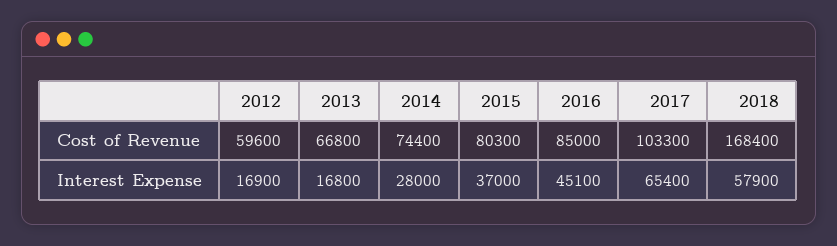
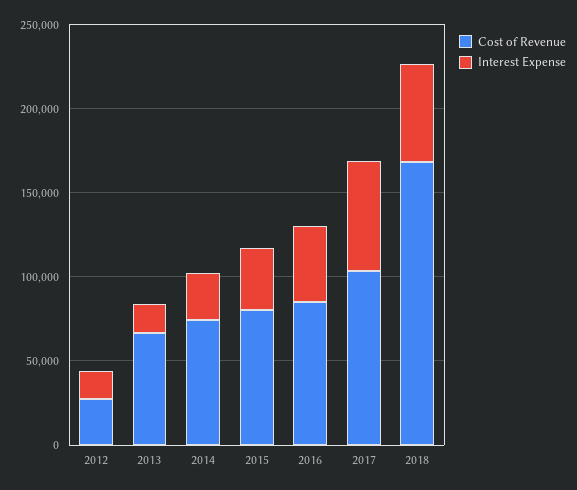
  {
    "Cost of Revenue": {
-     "2012": 59600,
+     "2012": 30000,
      "2013": 66800,
      "2014": 74400,
      "2015": 80300,
      "2016": 85000,
      "2017": 103300,
      "2018": 168400
    },
    "Interest Expense": {
      "2012": 16900,
      "2013": 16800,
      "2014": 28000,
      "2015": 37000,
      "2016": 45100,
      "2017": 65400,
      "2018": 57900
    }
  }

